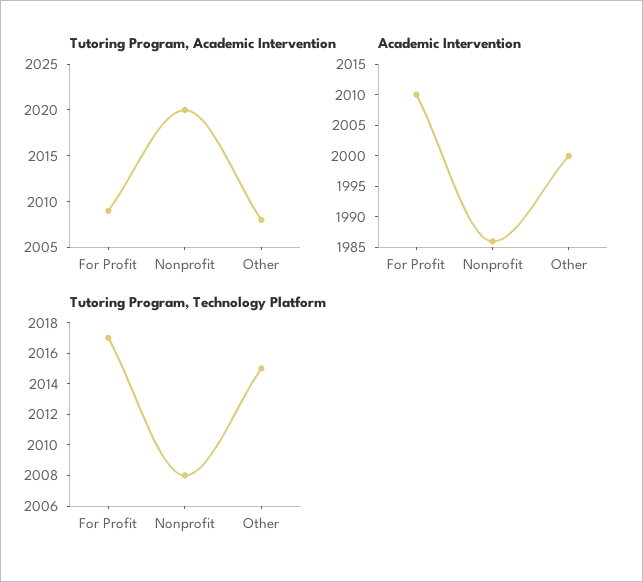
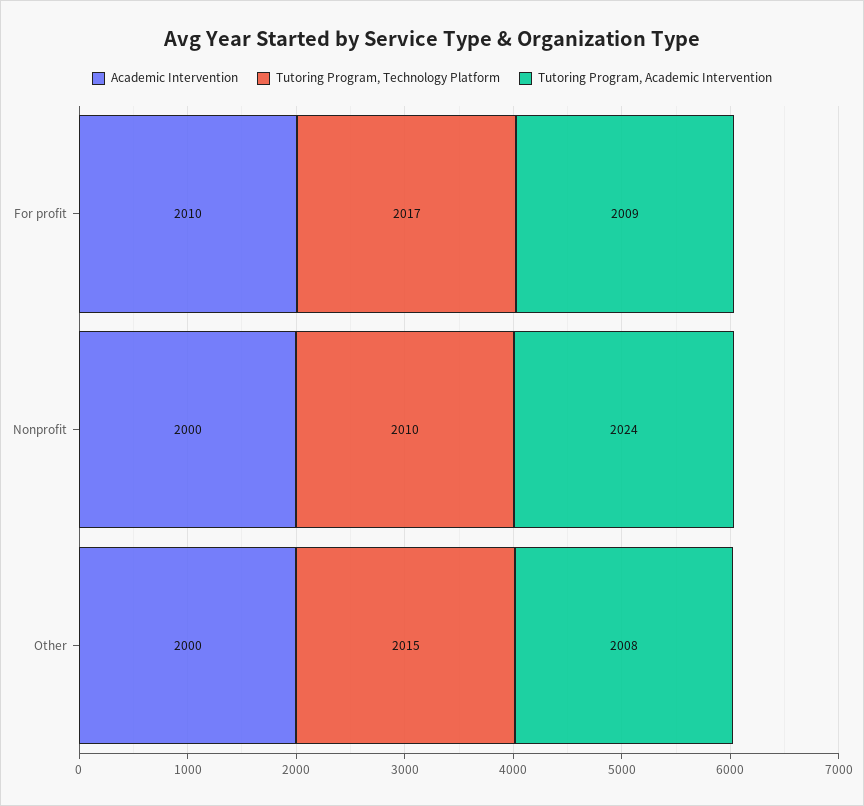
  {
    "Tutoring Program, Academic Intervention": {
      "For Profit": 2009,
-     "Nonprofit": 2020,
+     "Nonprofit": 2024,
      "Other": 2008
    },
    "Academic Intervention": {
      "For Profit": 2010,
-     "Nonprofit": 1985,
+     "Nonprofit": 2000,
      "Other": 2000
    },
    "Tutoring Program, Technology Platform": {
      "For Profit": 2017,
-     "Nonprofit": 2008,
+     "Nonprofit": 2010,
      "Other": 2015
    }
  }

